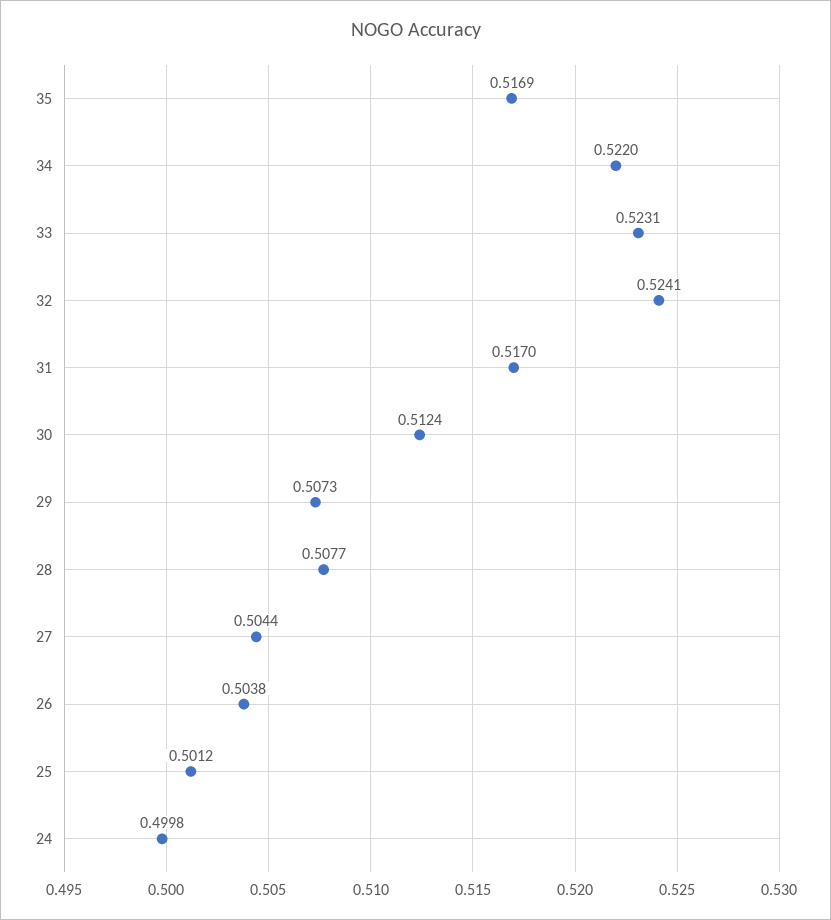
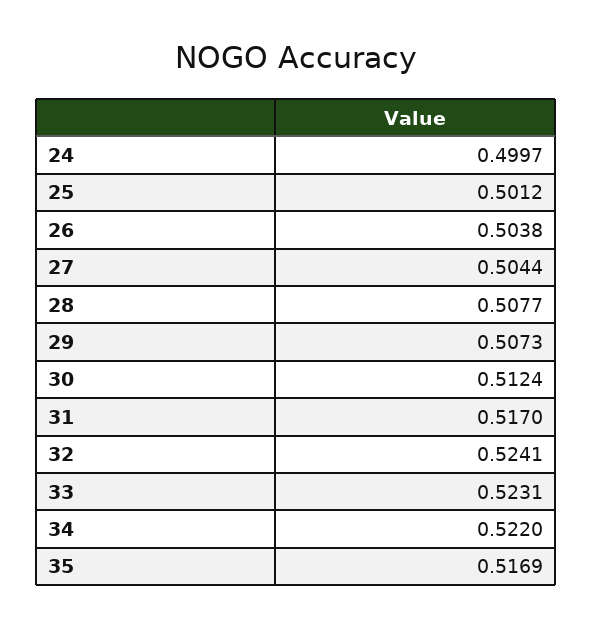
  {
    "35": 0.5169,
    "34": 0.522,
    "33": 0.5231,
    "32": 0.5241,
    "31": 0.517,
    "30": 0.5124,
    "29": 0.5073,
    "28": 0.5077,
    "27": 0.5044,
    "26": 0.5038,
    "25": 0.5012,
-   "24": 0.4998
+   "24": 0.4997
  }

